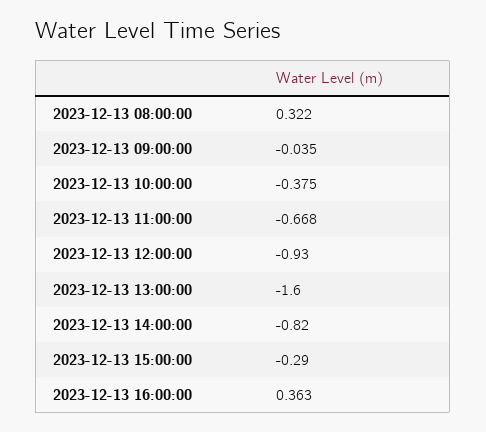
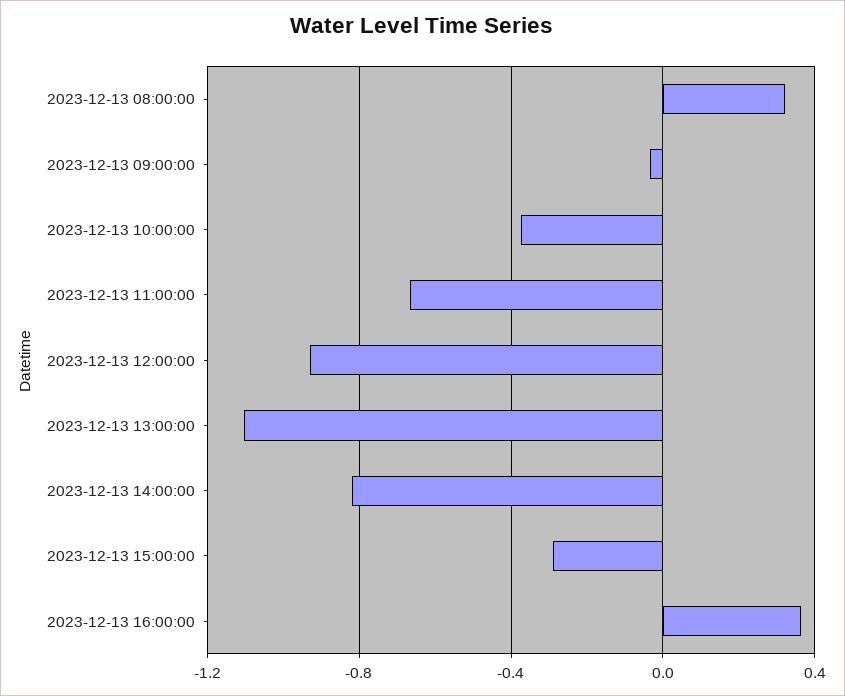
  {
    "2023-12-13 08:00:00": 0.322,
    "2023-12-13 09:00:00": -0.035,
    "2023-12-13 10:00:00": -0.375,
    "2023-12-13 11:00:00": -0.668,
    "2023-12-13 12:00:00": -0.93,
-   "2023-12-13 13:00:00": -1.6,
+   "2023-12-13 13:00:00": -1.1,
    "2023-12-13 14:00:00": -0.82,
    "2023-12-13 15:00:00": -0.29,
    "2023-12-13 16:00:00": 0.363
  }

